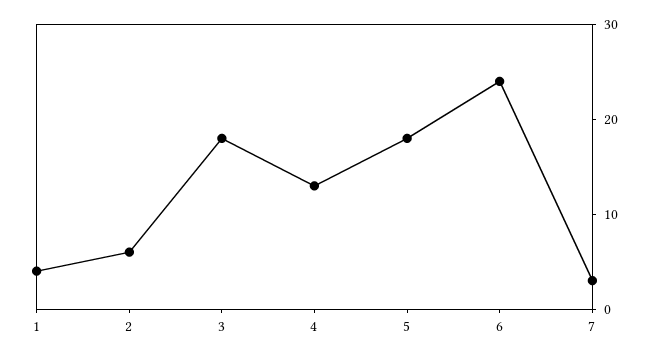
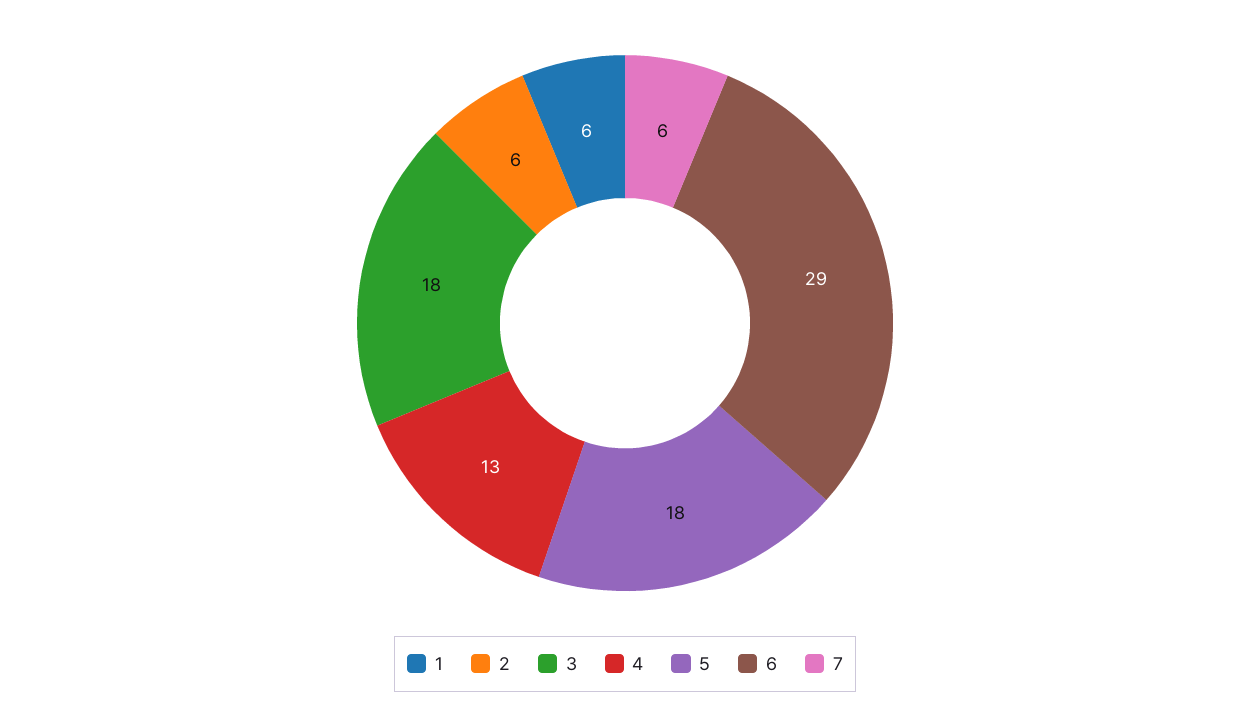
  {
-   "1": 4,
+   "1": 6,
    "2": 6,
    "3": 18,
    "4": 13,
    "5": 18,
-   "6": 24,
+   "6": 29,
-   "7": 3
+   "7": 6
  }

